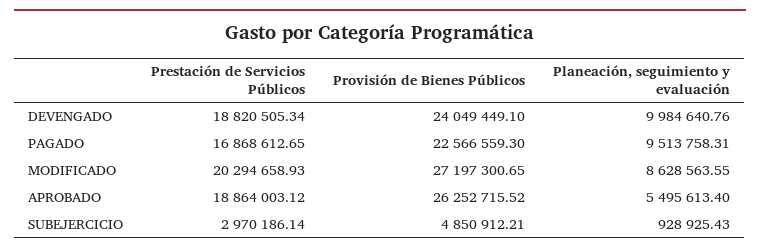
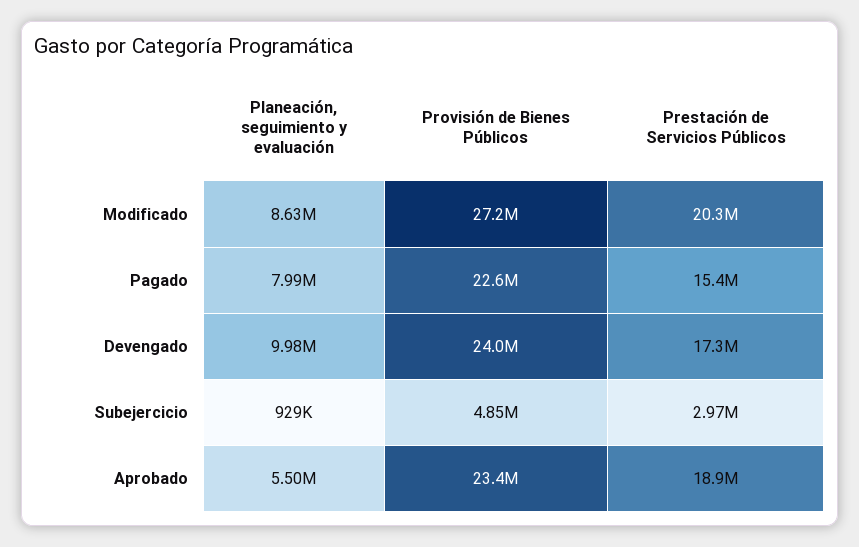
  {
    "Prestación de Servicios Públicos": {
-     "DEVENGADO": 18820505.34,
+     "DEVENGADO": 17300000,
-     "PAGADO": 16868612.65,
+     "PAGADO": 15400000,
      "MODIFICADO": 20294658.93,
      "APROBADO": 18864003.12,
      "SUBEJERCICIO": 2970186.14
    },
    "Provisión de Bienes Públicos": {
      "DEVENGADO": 24049449.1,
      "PAGADO": 22566559.3,
      "MODIFICADO": 27197300.65,
-     "APROBADO": 26252715.52,
+     "APROBADO": 23400000,
      "SUBEJERCICIO": 4850912.21
    },
    "Planeación, seguimiento y evaluación": {
      "DEVENGADO": 9984640.76,
-     "PAGADO": 9513758.31,
+     "PAGADO": 7990000,
      "MODIFICADO": 8628563.55,
      "APROBADO": 5495613.4,
      "SUBEJERCICIO": 928925.43
    }
  }

